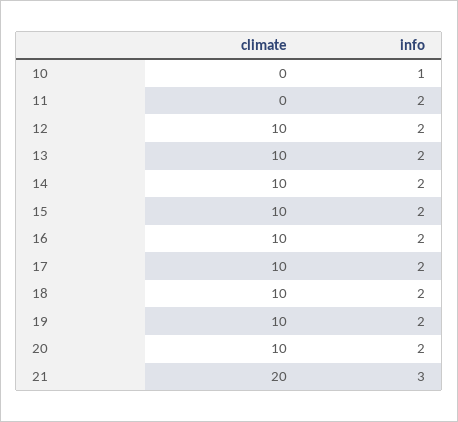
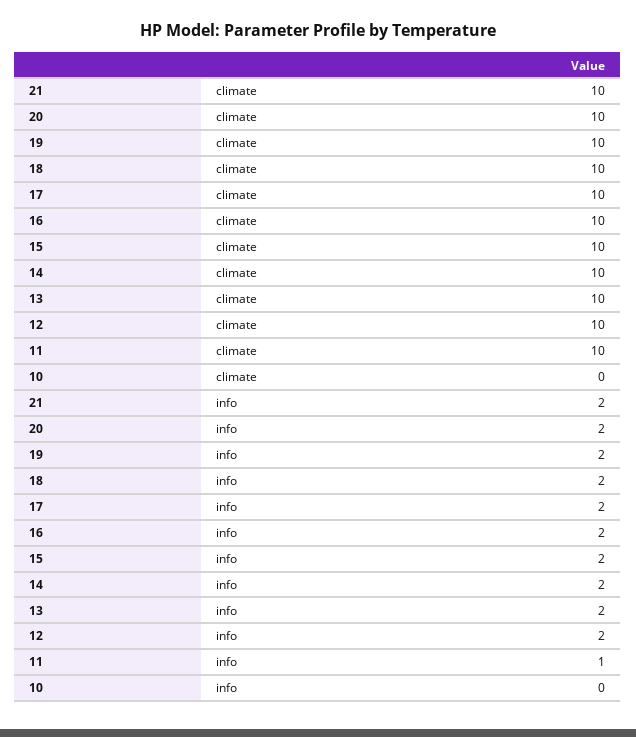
  {
    "climate": {
      "10": 0,
-     "11": 0,
+     "11": 10,
      "12": 10,
      "13": 10,
      "14": 10,
      "15": 10,
      "16": 10,
      "17": 10,
      "18": 10,
      "19": 10,
      "20": 10,
-     "21": 20
+     "21": 10
    },
    "info": {
-     "10": 1,
+     "10": 0,
-     "11": 2,
+     "11": 1,
      "12": 2,
      "13": 2,
      "14": 2,
      "15": 2,
      "16": 2,
      "17": 2,
      "18": 2,
      "19": 2,
      "20": 2,
-     "21": 3
+     "21": 2
    }
  }

